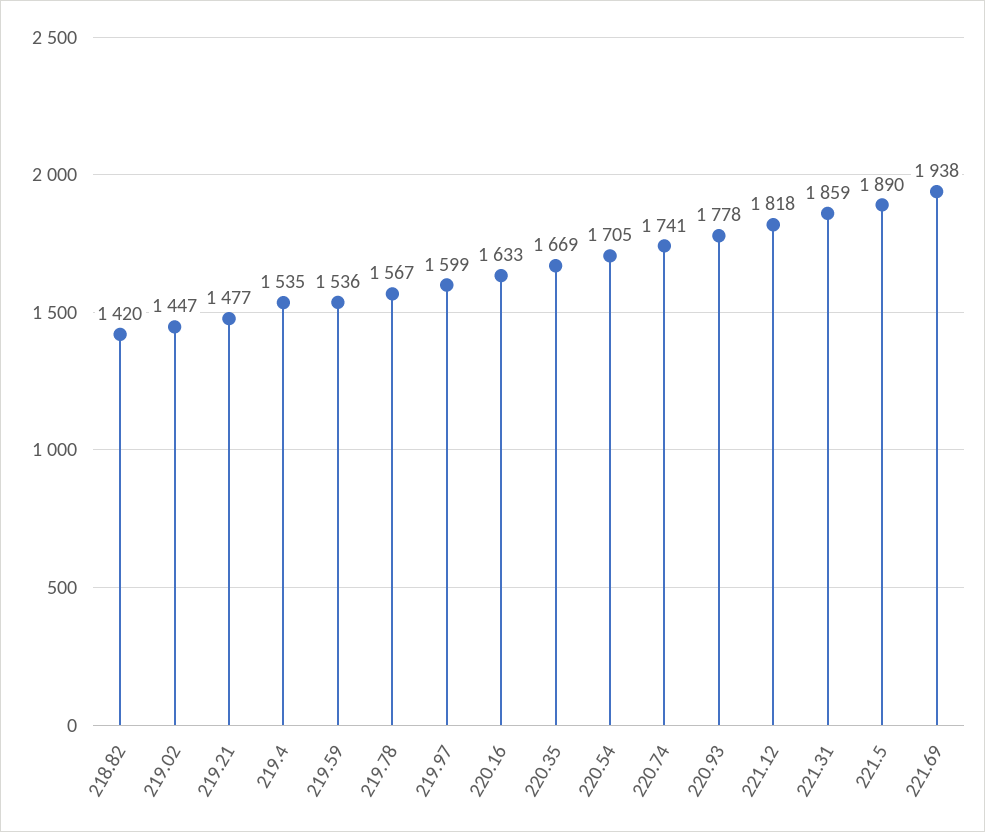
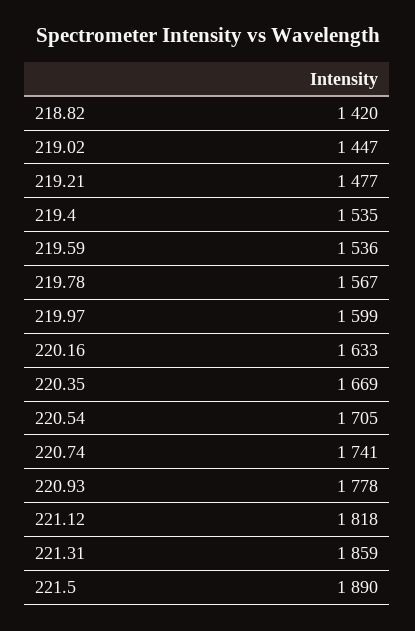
  {
    "218.82": 1420,
    "219.02": 1447,
    "219.21": 1477,
    "219.4": 1535,
    "219.59": 1536,
    "219.78": 1567,
    "219.97": 1599,
    "220.16": 1633,
    "220.35": 1669,
    "220.54": 1705,
    "220.74": 1741,
    "220.93": 1778,
    "221.12": 1818,
    "221.31": 1859,
-   "221.5": 1890,
+   "221.5": 1890
-   "221.69": 1938
  }

